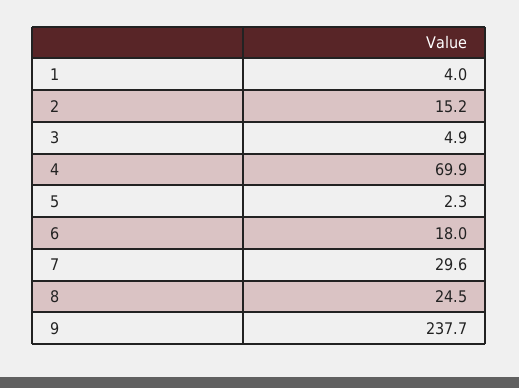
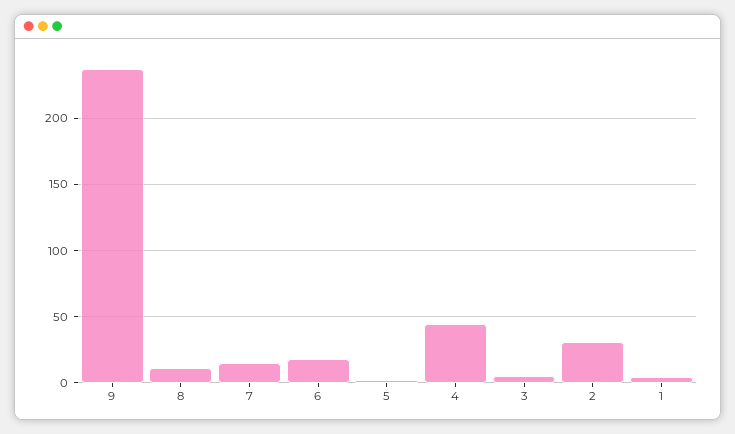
  {
    "1": 4,
-   "2": 15.2,
+   "2": 30,
    "3": 4.9,
-   "4": 69.9,
+   "4": 45,
    "5": 2.3,
    "6": 18,
-   "7": 29.6,
+   "7": 15,
-   "8": 24.5,
+   "8": 10,
    "9": 237.7
  }

